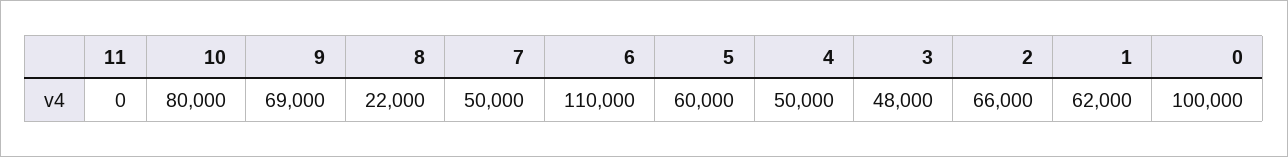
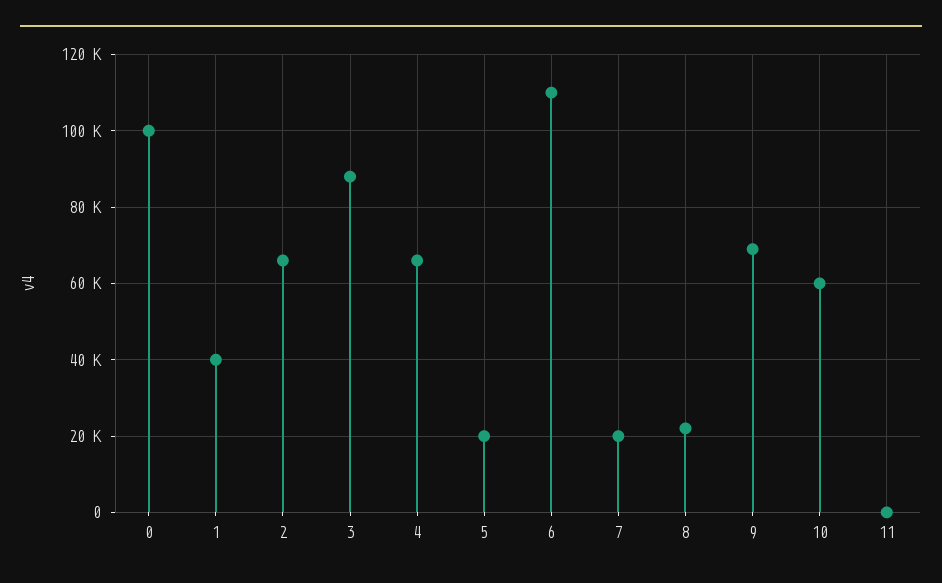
  {
    "11": 0,
-   "10": 80000,
+   "10": 60000,
    "9": 69000,
    "8": 22000,
-   "7": 50000,
+   "7": 20000,
    "6": 110000,
-   "5": 60000,
+   "5": 20000,
-   "4": 50000,
+   "4": 66000,
-   "3": 48000,
+   "3": 88000,
    "2": 66000,
-   "1": 62000,
+   "1": 40000,
    "0": 100000
  }

